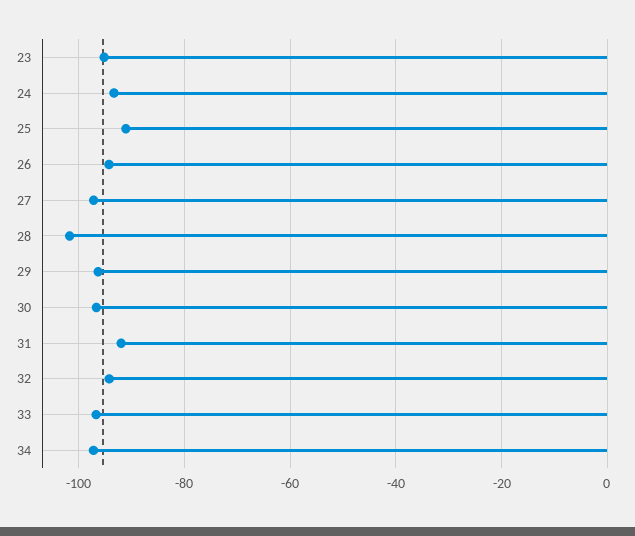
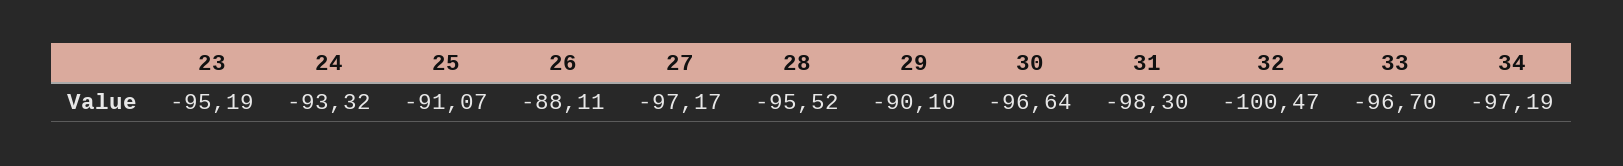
  {
    "23": -95.19,
    "24": -93.32,
    "25": -91.07,
-   "26": -94,
+   "26": -88.11,
    "27": -97.17,
-   "28": -102,
+   "28": -95.52,
-   "29": -96,
+   "29": -90.1,
    "30": -96.64,
-   "31": -92,
+   "31": -98.3,
-   "32": -94,
+   "32": -100.47,
    "33": -96.7,
    "34": -97.19
  }

